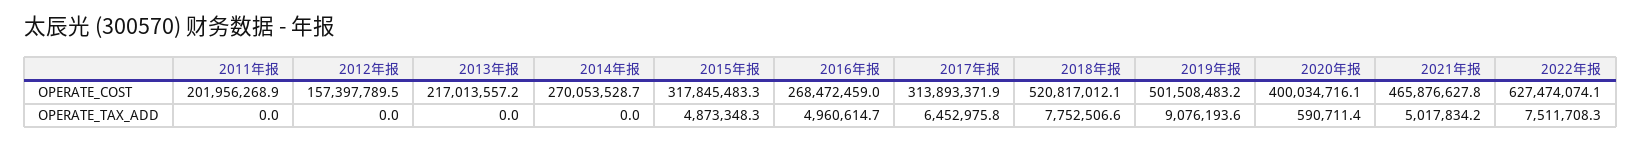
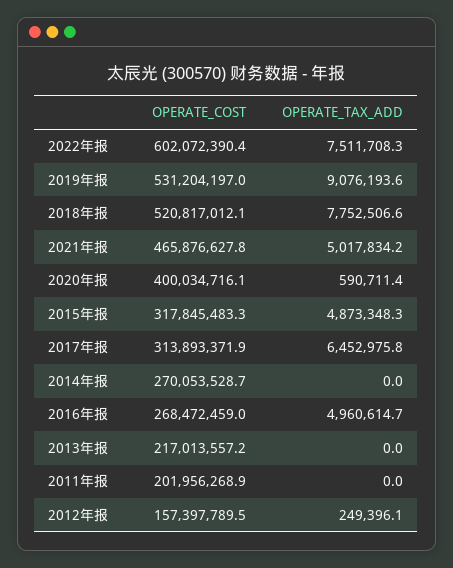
  {
    "2011年报": {
      "OPERATE_COST": 201956268.9,
      "OPERATE_TAX_ADD": 0
    },
    "2012年报": {
      "OPERATE_COST": 157397789.5,
-     "OPERATE_TAX_ADD": 0
+     "OPERATE_TAX_ADD": 249396.1
    },
    "2013年报": {
      "OPERATE_COST": 217013557.2,
      "OPERATE_TAX_ADD": 0
    },
    "2014年报": {
      "OPERATE_COST": 270053528.7,
      "OPERATE_TAX_ADD": 0
    },
    "2015年报": {
      "OPERATE_COST": 317845483.3,
      "OPERATE_TAX_ADD": 4873348.3
    },
    "2016年报": {
      "OPERATE_COST": 268472459,
      "OPERATE_TAX_ADD": 4960614.7
    },
    "2017年报": {
      "OPERATE_COST": 313893371.9,
      "OPERATE_TAX_ADD": 6452975.8
    },
    "2018年报": {
      "OPERATE_COST": 520817012.1,
      "OPERATE_TAX_ADD": 7752506.6
    },
    "2019年报": {
-     "OPERATE_COST": 501508483.2,
+     "OPERATE_COST": 531204197,
      "OPERATE_TAX_ADD": 9076193.6
    },
    "2020年报": {
      "OPERATE_COST": 400034716.1,
      "OPERATE_TAX_ADD": 590711.4
    },
    "2021年报": {
      "OPERATE_COST": 465876627.8,
      "OPERATE_TAX_ADD": 5017834.2
    },
    "2022年报": {
-     "OPERATE_COST": 627474074.1,
+     "OPERATE_COST": 602072390.4,
      "OPERATE_TAX_ADD": 7511708.3
    }
  }

